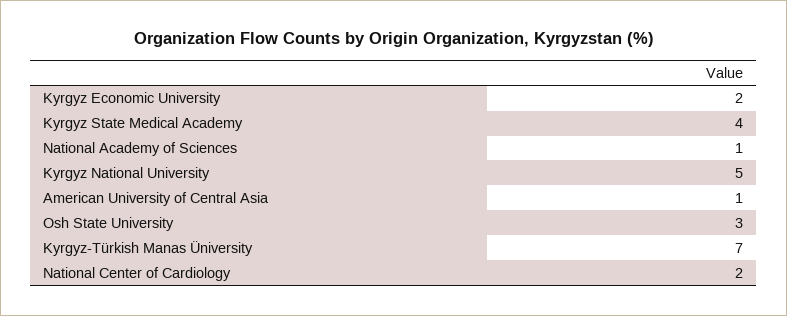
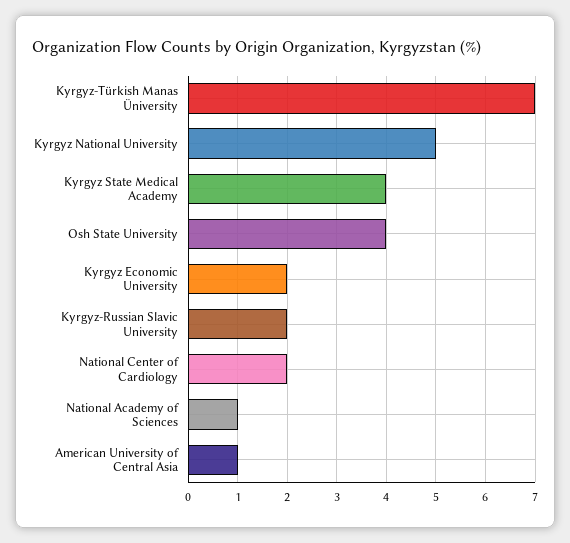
  {
    "Kyrgyz Economic University": 2,
    "Kyrgyz State Medical Academy": 4,
    "National Academy of Sciences": 1,
    "Kyrgyz National University": 5,
    "American University of Central Asia": 1,
-   "Osh State University": 3,
+   "Osh State University": 4,
    "Kyrgyz-Türkish Manas Üniversity": 7,
-   "National Center of Cardiology": 2
+   "National Center of Cardiology": 2,
+   "Kyrgyz-Russian Slavic University": 2
  }

